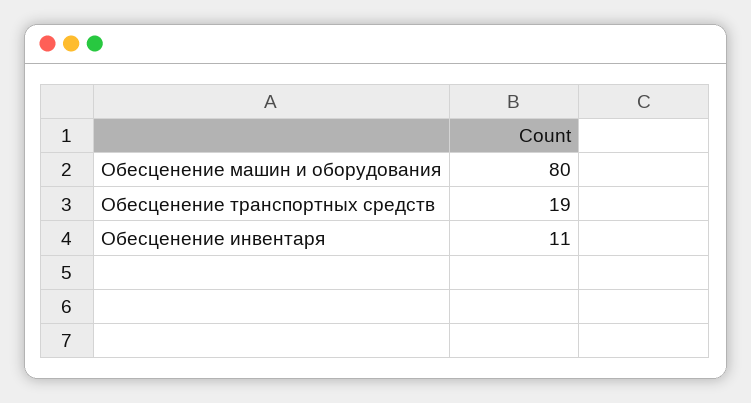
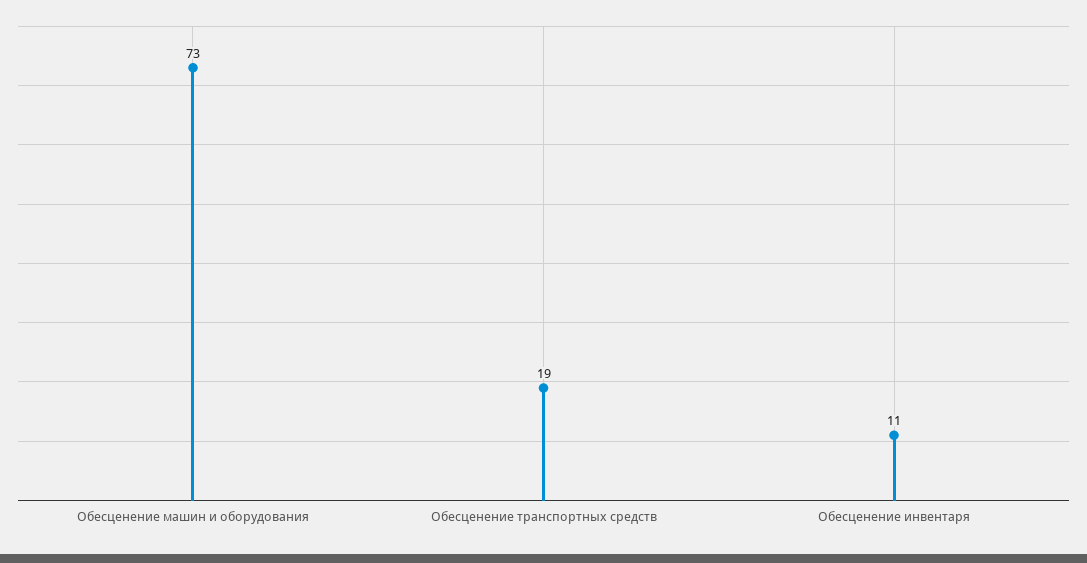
  {
-   "Обесценение машин и оборудования": 80,
+   "Обесценение машин и оборудования": 73,
    "Обесценение транспортных средств": 19,
    "Обесценение инвентаря": 11
  }

